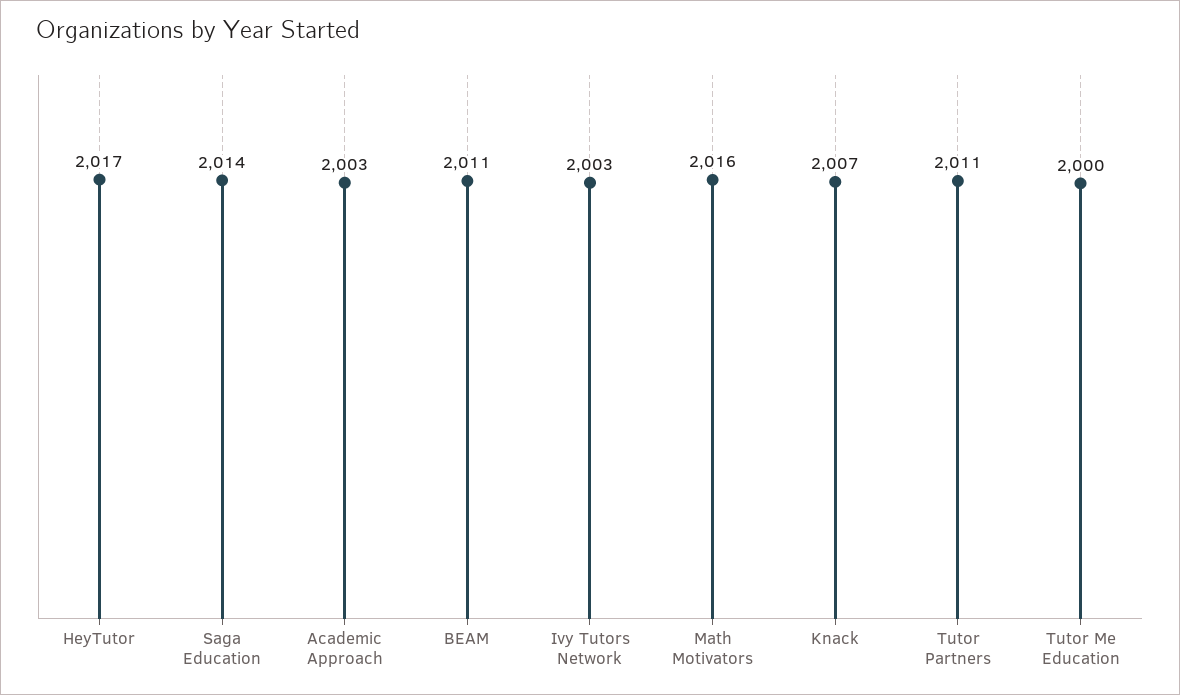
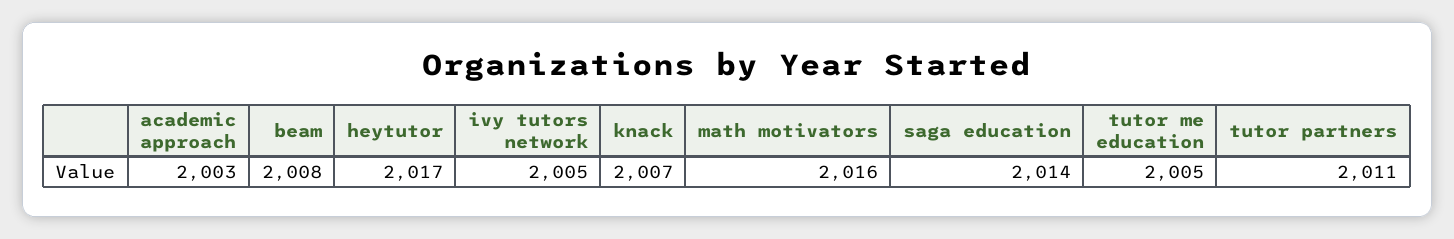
  {
    "HeyTutor": 2017,
    "Saga Education": 2014,
    "Academic Approach": 2003,
-   "BEAM": 2011,
+   "BEAM": 2008,
-   "Ivy Tutors Network": 2003,
+   "Ivy Tutors Network": 2005,
    "Math Motivators": 2016,
    "Knack": 2007,
    "Tutor Partners": 2011,
-   "Tutor Me Education": 2000
+   "Tutor Me Education": 2005
  }

